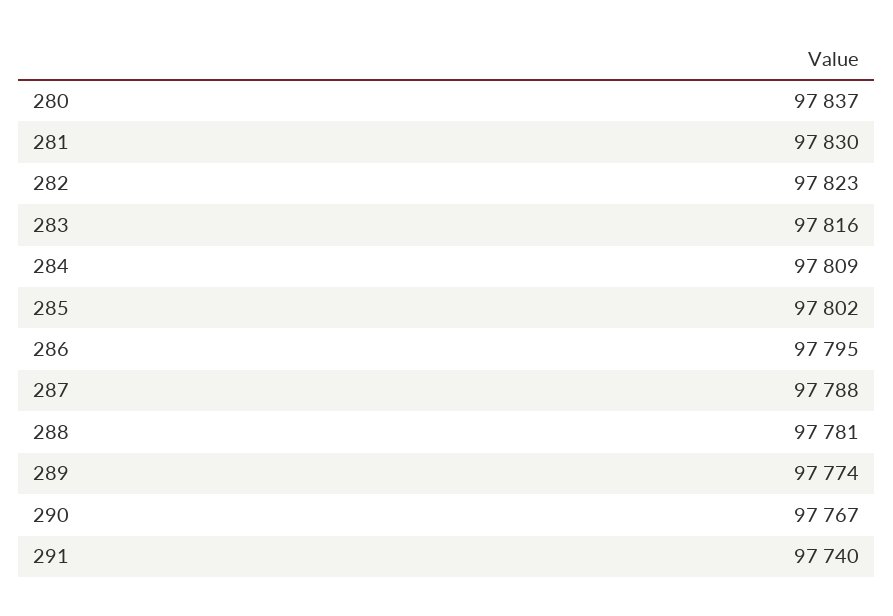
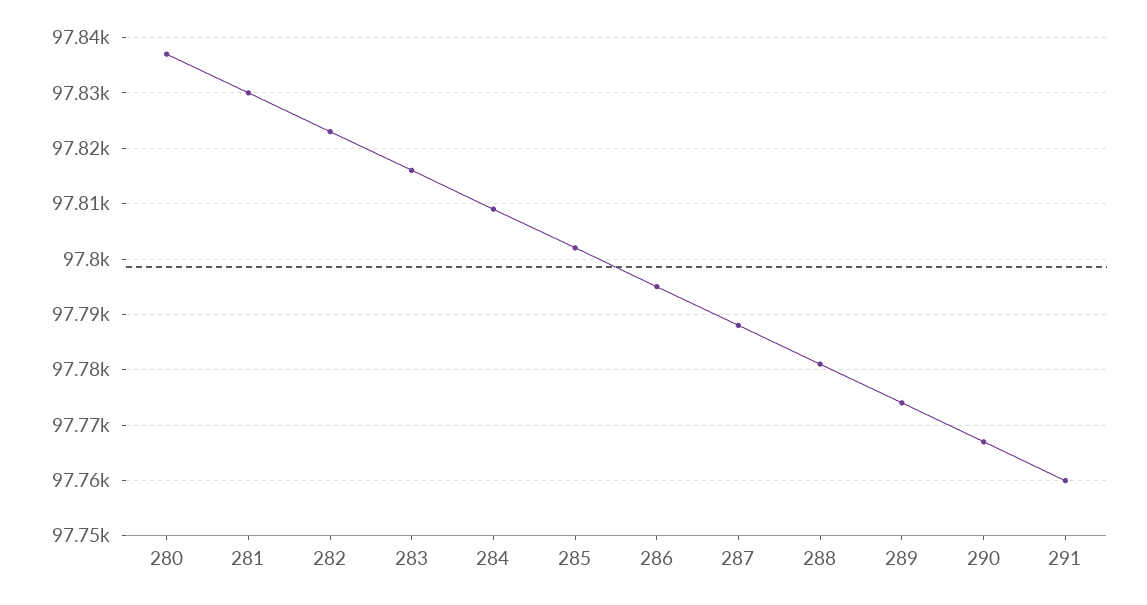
  {
    "280": 97837,
    "281": 97830,
    "282": 97823,
    "283": 97816,
    "284": 97809,
    "285": 97802,
    "286": 97795,
    "287": 97788,
    "288": 97781,
    "289": 97774,
    "290": 97767,
-   "291": 97740
+   "291": 97760
  }

